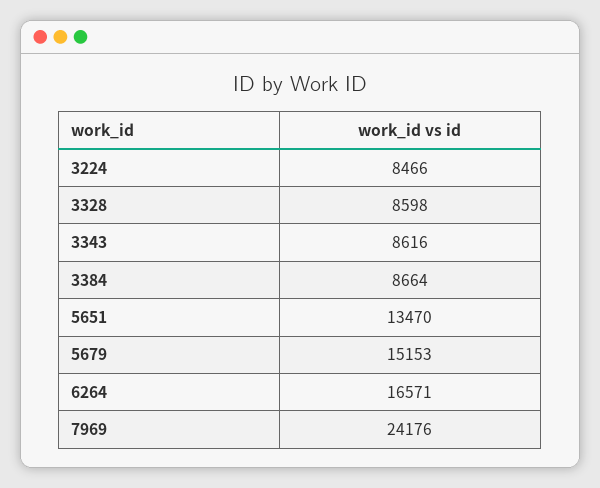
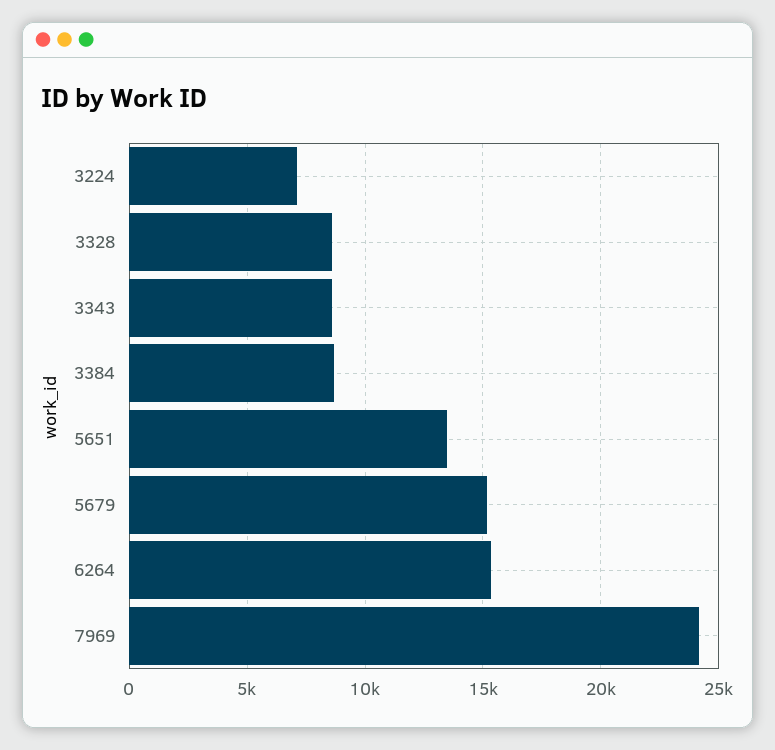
  {
-   "3224": 8466,
+   "3224": 7000,
    "3328": 8598,
    "3343": 8616,
    "3384": 8664,
    "5651": 13470,
    "5679": 15153,
-   "6264": 16571,
+   "6264": 15500,
    "7969": 24176
  }

